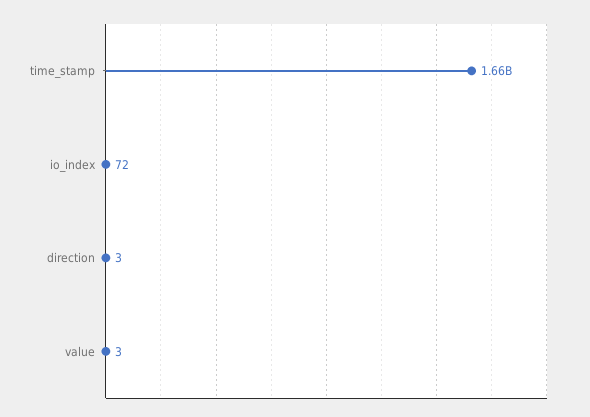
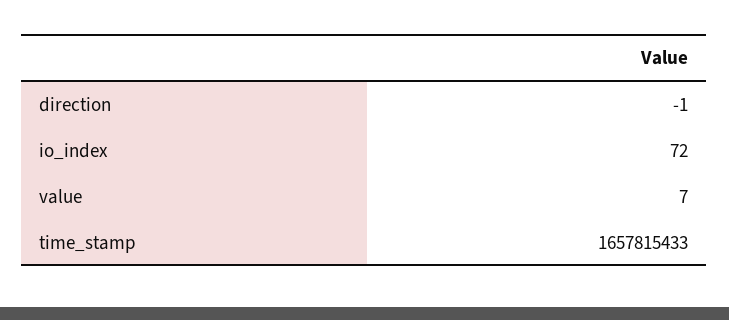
  {
    "time_stamp": 1657815433,
    "io_index": 72,
-   "direction": 3,
+   "direction": -1,
-   "value": 3
+   "value": 7
  }

